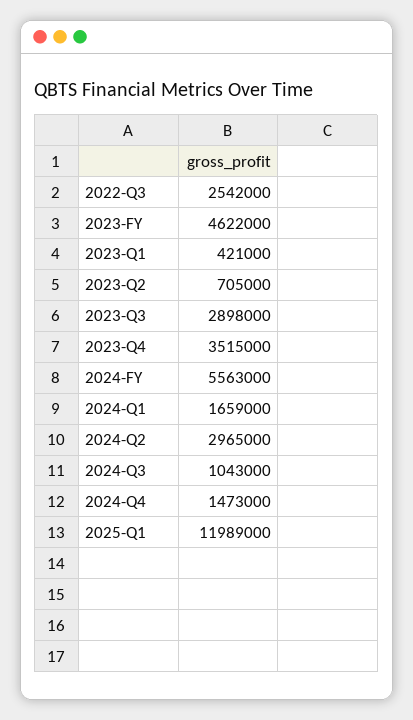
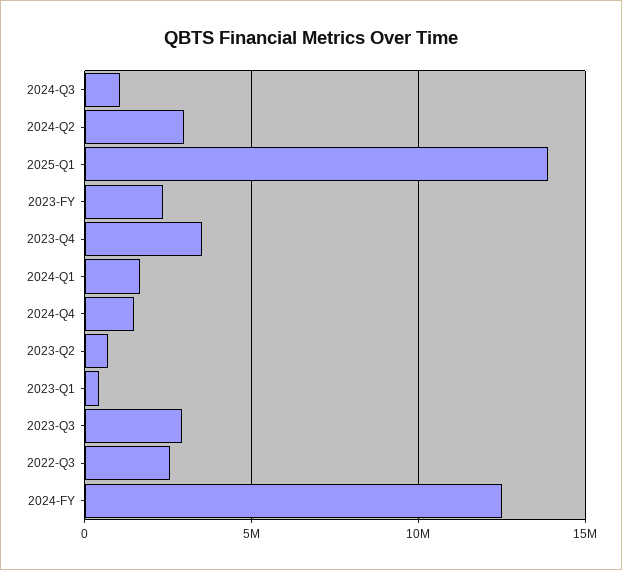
  {
    "2022-Q3": 2542000,
-   "2023-FY": 4622000,
+   "2023-FY": 2500000,
    "2023-Q1": 421000,
    "2023-Q2": 705000,
    "2023-Q3": 2898000,
    "2023-Q4": 3515000,
-   "2024-FY": 5563000,
+   "2024-FY": 12500000,
    "2024-Q1": 1659000,
    "2024-Q2": 2965000,
    "2024-Q3": 1043000,
    "2024-Q4": 1473000,
-   "2025-Q1": 11989000
+   "2025-Q1": 14000000
  }

